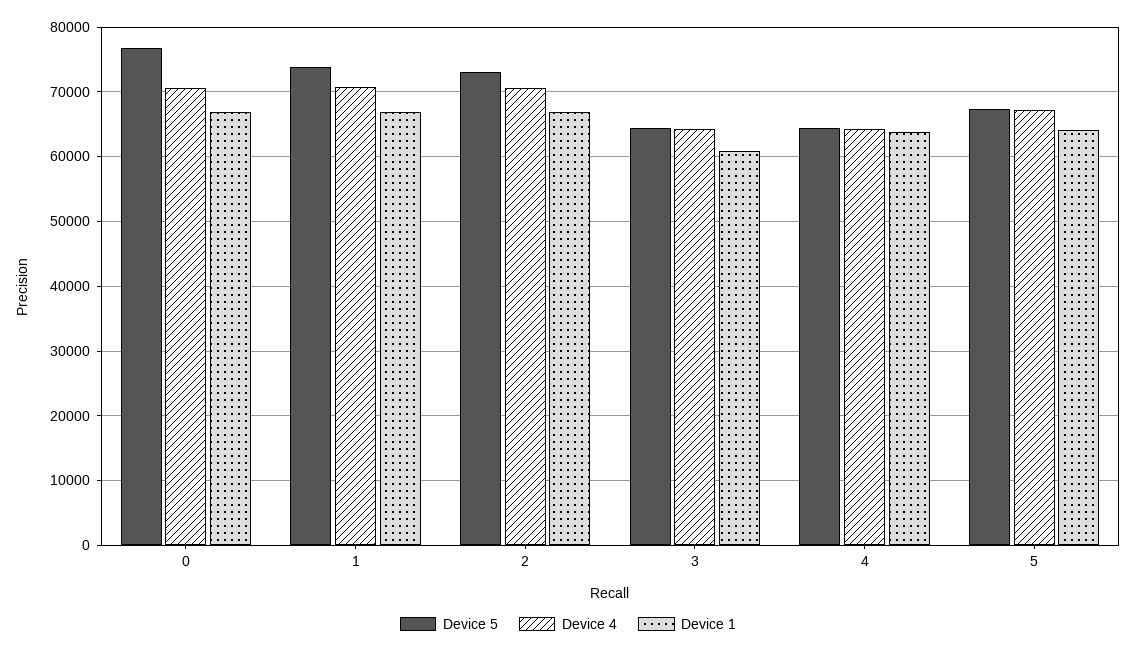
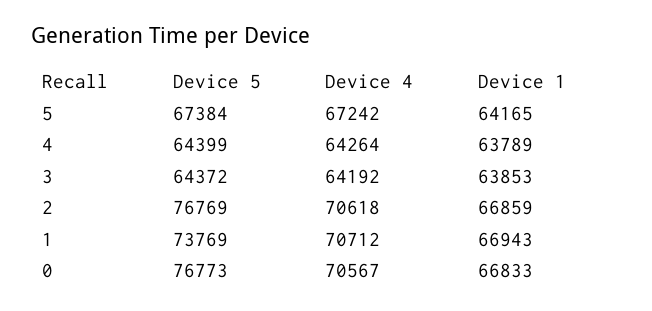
  {
    "Device 5": {
      "0": 76773,
      "1": 73769,
-     "2": 73000,
+     "2": 76769,
      "3": 64372,
      "4": 64399,
      "5": 67384
    },
    "Device 4": {
      "0": 70567,
      "1": 70712,
      "2": 70618,
      "3": 64192,
      "4": 64264,
      "5": 67242
    },
    "Device 1": {
      "0": 66833,
      "1": 66943,
      "2": 66859,
-     "3": 61000,
+     "3": 63853,
      "4": 63789,
      "5": 64165
    }
  }

